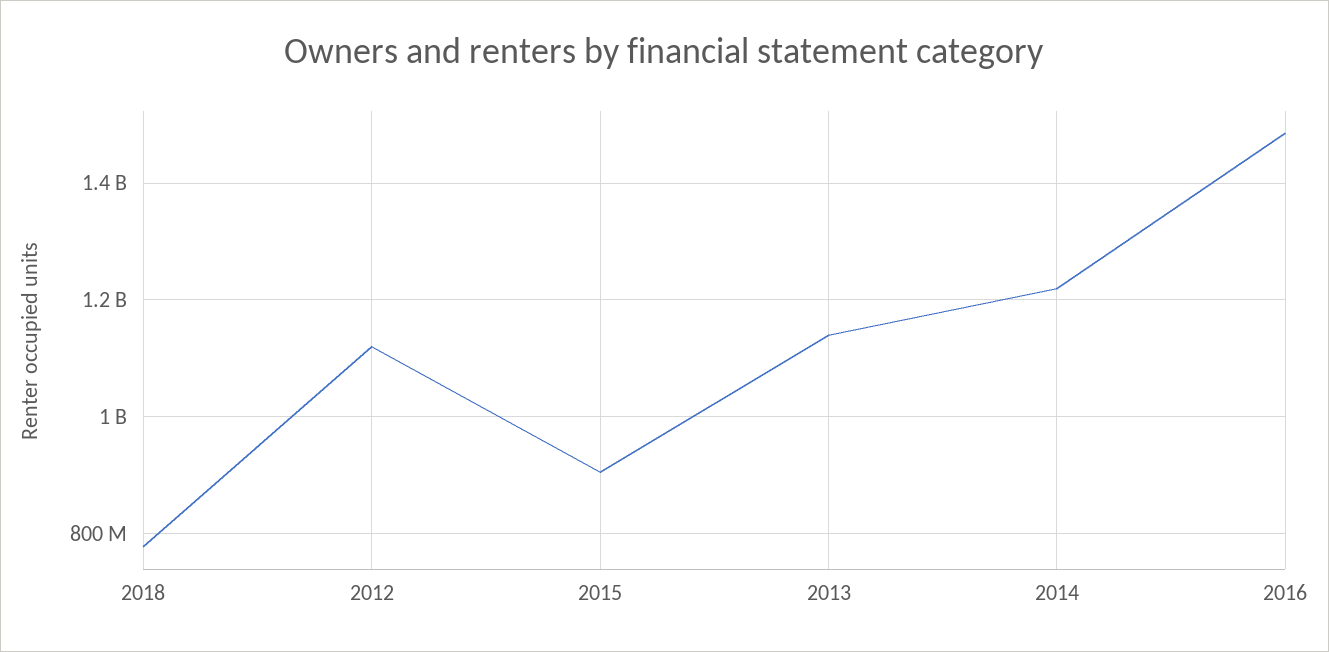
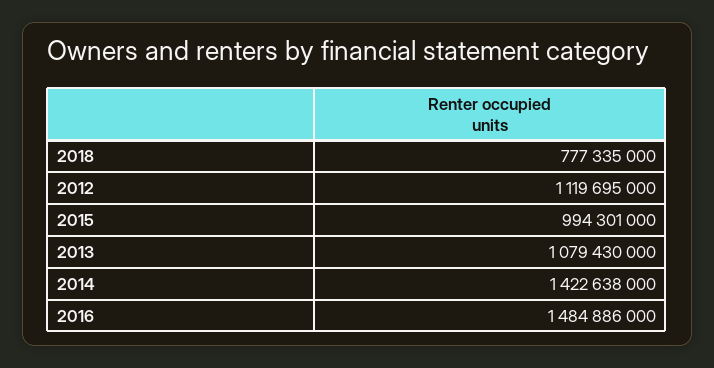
  {
    "2018": 777335000,
    "2012": 1119695000,
-   "2015": 900000000,
+   "2015": 994301000,
-   "2013": 1140000000,
+   "2013": 1079430000,
-   "2014": 1220000000,
+   "2014": 1422638000,
    "2016": 1484886000
  }

